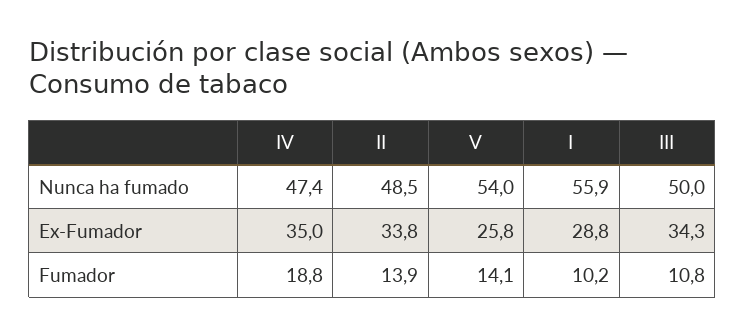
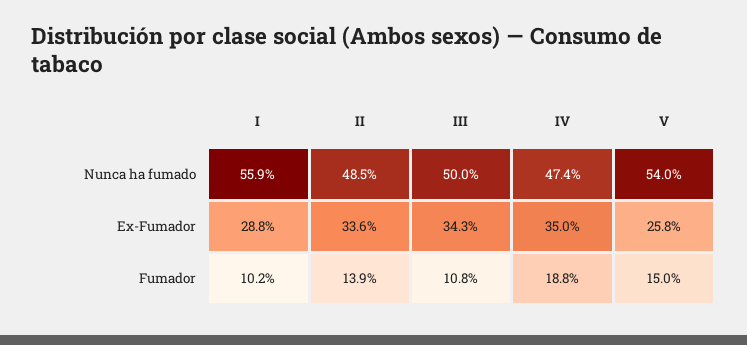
  {
    "IV": {
      "Nunca ha fumado": 47.4,
      "Ex-Fumador": 35,
      "Fumador": 18.8
    },
    "II": {
      "Nunca ha fumado": 48.5,
-     "Ex-Fumador": 33.8,
+     "Ex-Fumador": 33.6,
      "Fumador": 13.9
    },
    "V": {
      "Nunca ha fumado": 54,
      "Ex-Fumador": 25.8,
-     "Fumador": 14.1
+     "Fumador": 15
    },
    "I": {
      "Nunca ha fumado": 55.9,
      "Ex-Fumador": 28.8,
      "Fumador": 10.2
    },
    "III": {
      "Nunca ha fumado": 50,
      "Ex-Fumador": 34.3,
      "Fumador": 10.8
    }
  }

